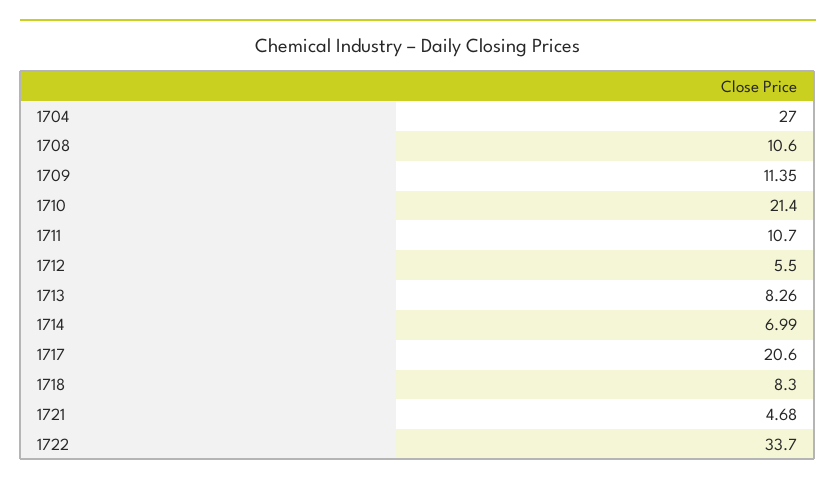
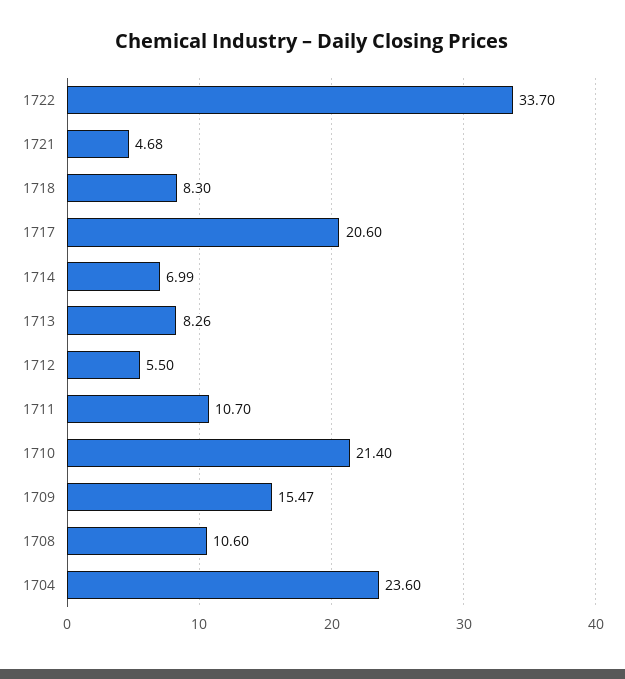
  {
-   "1704": 27,
+   "1704": 23.6,
    "1708": 10.6,
-   "1709": 11.35,
+   "1709": 15.47,
    "1710": 21.4,
    "1711": 10.7,
    "1712": 5.5,
    "1713": 8.26,
    "1714": 6.99,
    "1717": 20.6,
    "1718": 8.3,
    "1721": 4.68,
    "1722": 33.7
  }

